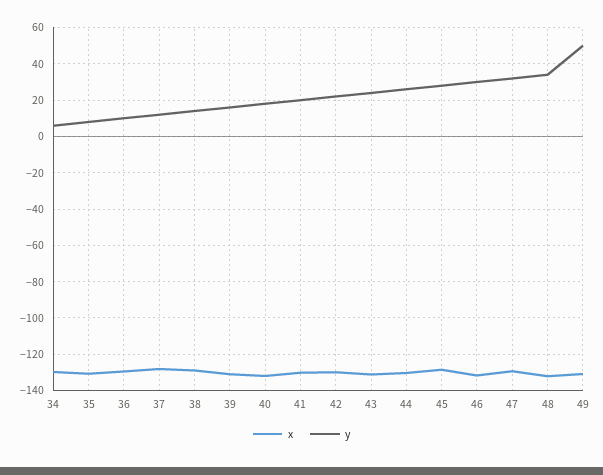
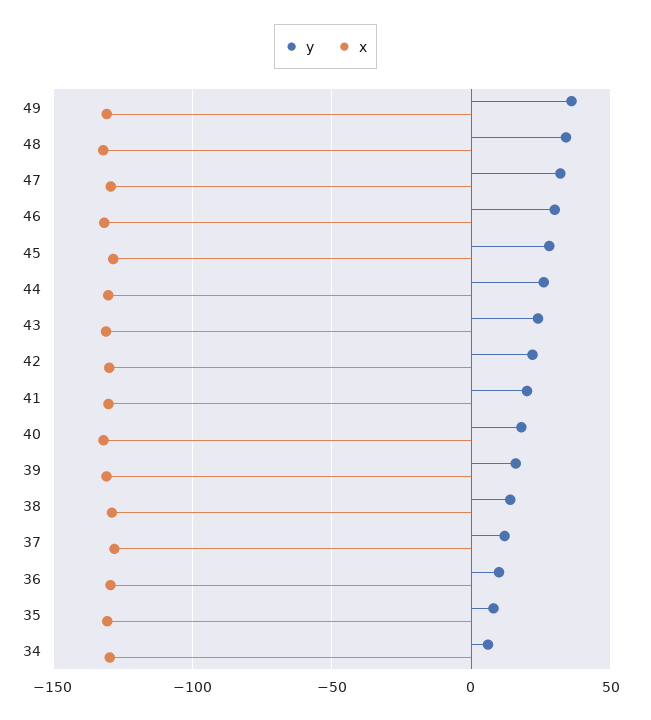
  {
    "x": {
      "34": -130,
      "35": -130,
      "36": -130,
      "37": -130,
      "38": -130,
      "39": -130,
      "40": -130,
      "41": -130,
      "42": -130,
      "43": -130,
      "44": -130,
      "45": -130,
      "46": -130,
      "47": -130,
      "48": -130,
      "49": -130
    },
    "y": {
      "34": 5,
      "35": 10,
      "36": 10,
      "37": 10,
      "38": 15,
      "39": 15,
      "40": 20,
      "41": 20,
      "42": 20,
      "43": 25,
      "44": 25,
      "45": 30,
      "46": 30,
      "47": 30,
      "48": 35,
-     "49": 50
+     "49": 35
    }
  }

